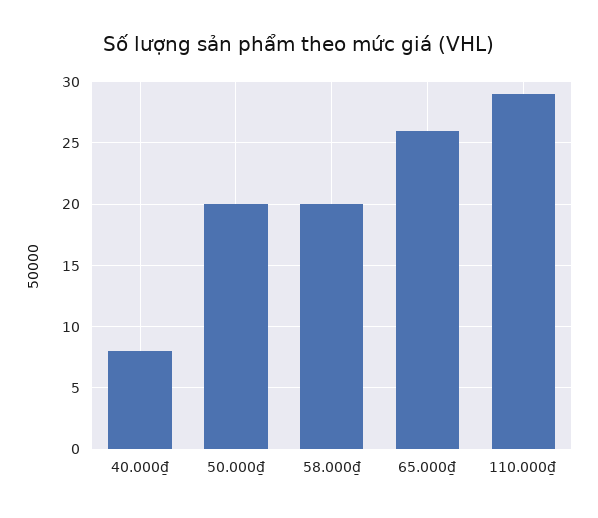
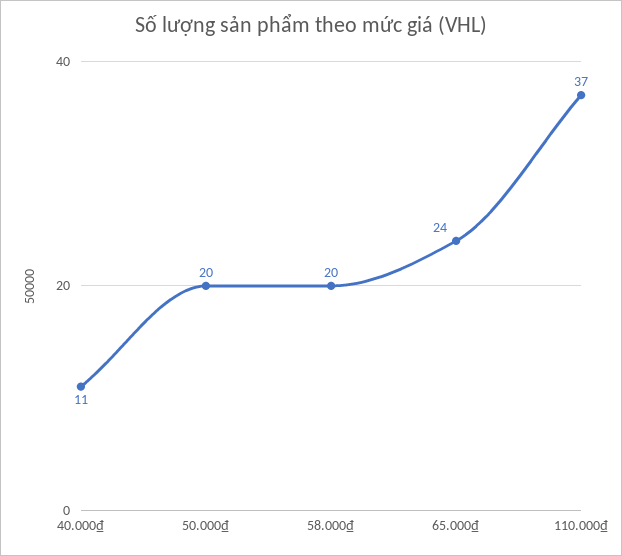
  {
-   "40.000₫": 8,
+   "40.000₫": 11,
    "50.000₫": 20,
    "58.000₫": 20,
-   "65.000₫": 26,
+   "65.000₫": 24,
-   "110.000₫": 29
+   "110.000₫": 37
  }

